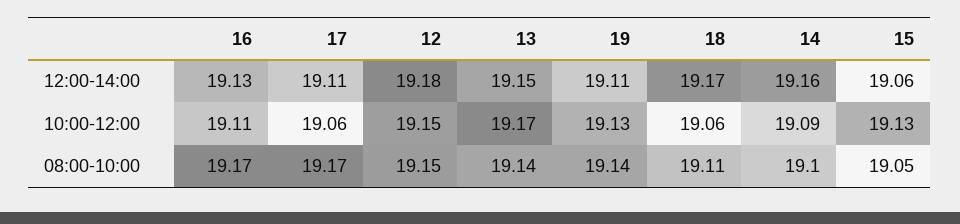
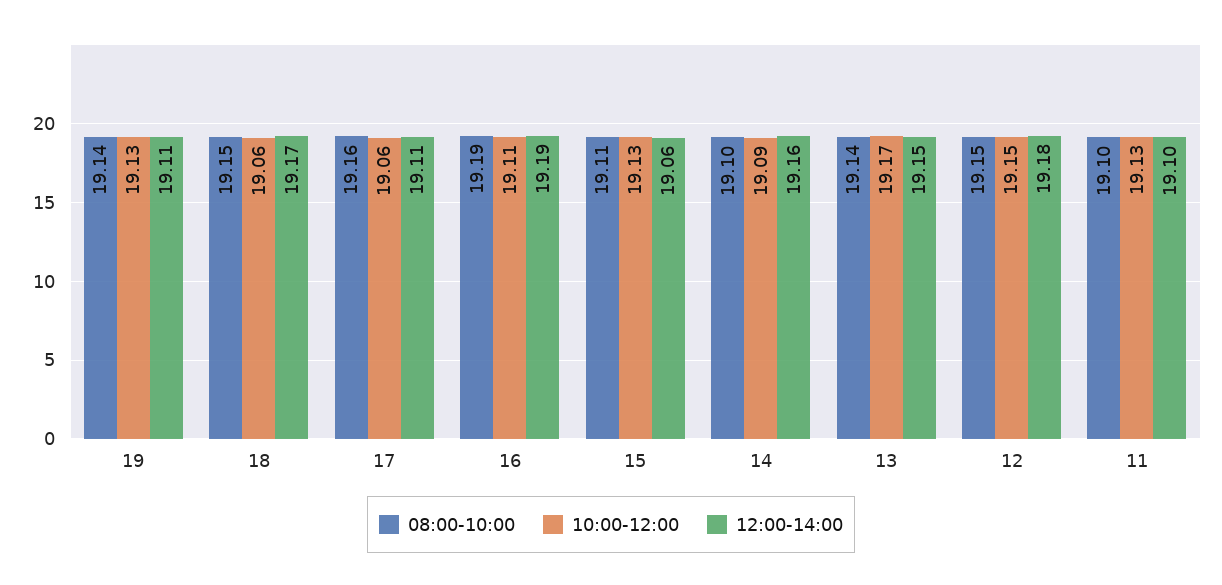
  {
    "12:00-14:00": {
-     "16": 19.13,
+     "16": 19.19,
      "17": 19.11,
      "12": 19.18,
      "13": 19.15,
      "19": 19.11,
      "18": 19.17,
      "14": 19.16,
-     "15": 19.06
+     "15": 19.06,
+     "11": 19.1
    },
    "10:00-12:00": {
      "16": 19.11,
      "17": 19.06,
      "12": 19.15,
      "13": 19.17,
      "19": 19.13,
      "18": 19.06,
      "14": 19.09,
-     "15": 19.13
+     "15": 19.13,
+     "11": 19.13
    },
    "08:00-10:00": {
-     "16": 19.17,
+     "16": 19.19,
-     "17": 19.17,
+     "17": 19.16,
      "12": 19.15,
      "13": 19.14,
      "19": 19.14,
-     "18": 19.11,
+     "18": 19.15,
      "14": 19.1,
-     "15": 19.05
+     "15": 19.11,
+     "11": 19.1
    }
  }

